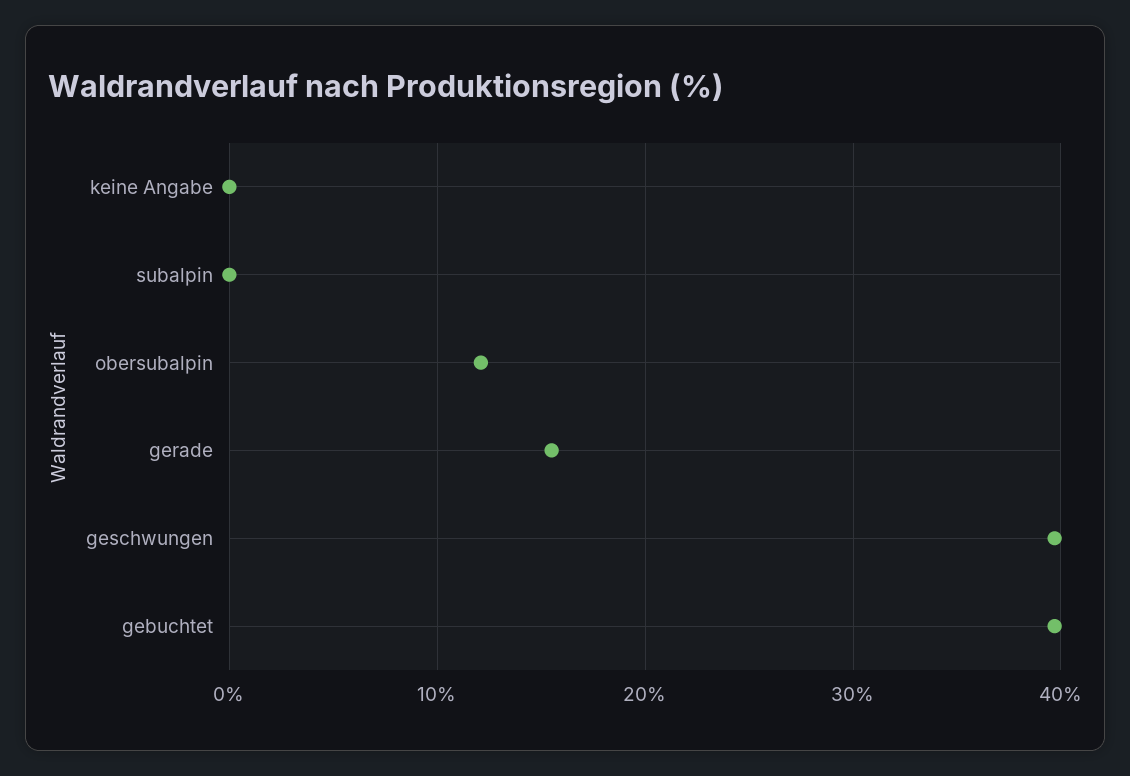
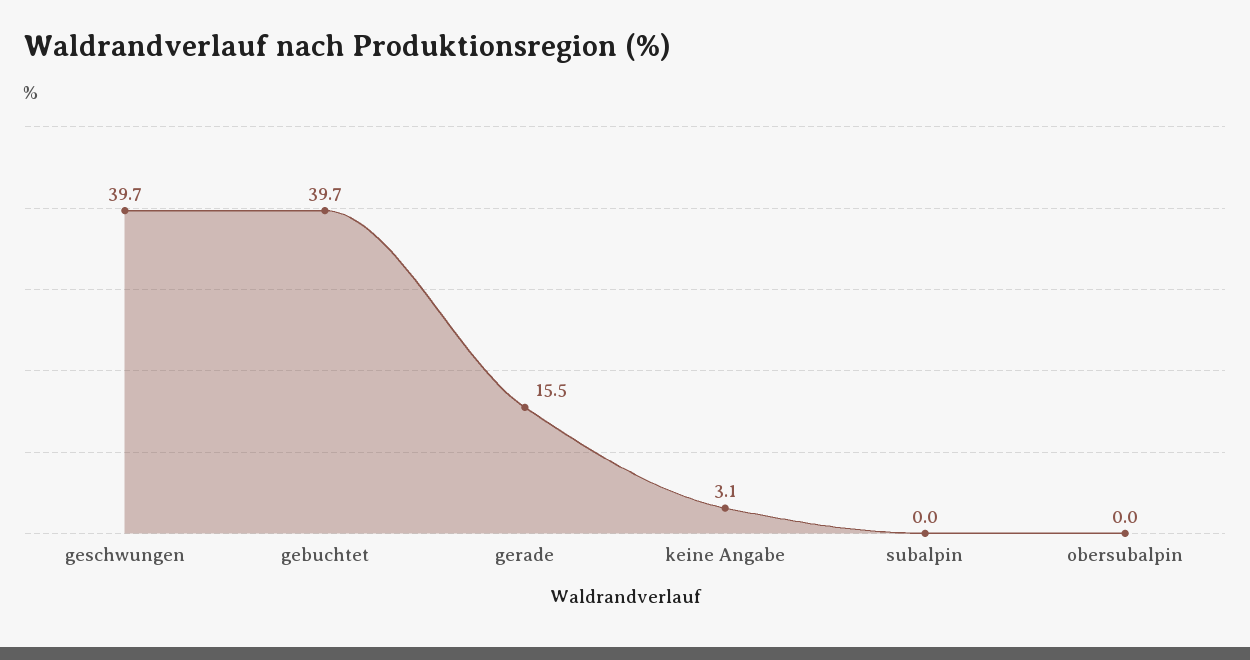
  {
-   "keine Angabe": 0,
+   "keine Angabe": 3.1,
    "subalpin": 0,
-   "obersubalpin": 12,
+   "obersubalpin": 0,
    "gerade": 15.5,
    "geschwungen": 39.7,
    "gebuchtet": 39.7
  }

